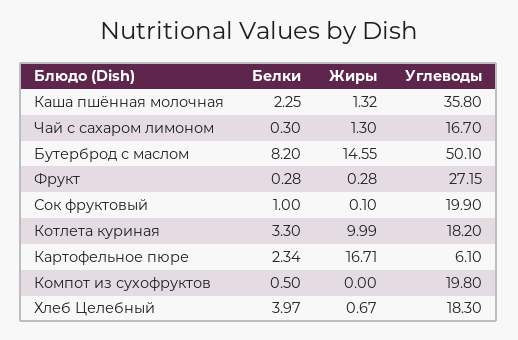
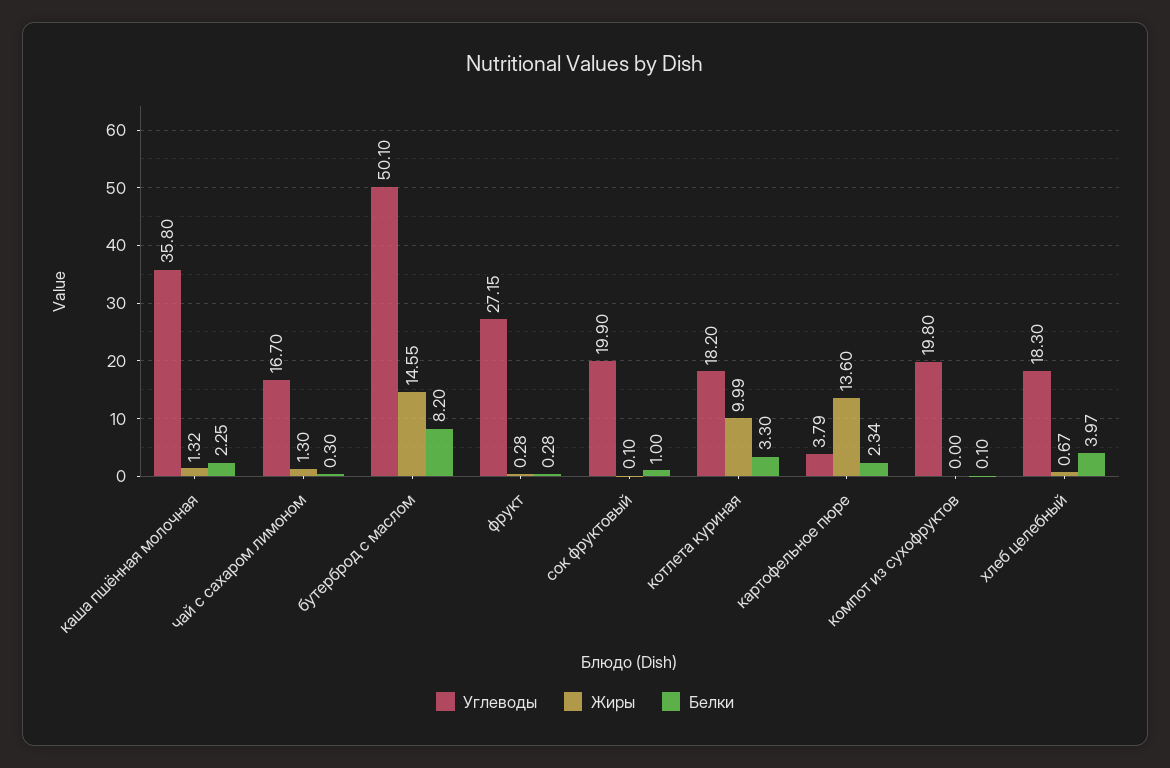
  {
    "Белки": {
      "Каша пшённая молочная": 2.25,
      "Чай с сахаром лимоном": 0.3,
      "Бутерброд с маслом": 8.2,
      "Фрукт": 0.28,
      "Сок фруктовый": 1,
      "Котлета куриная": 3.3,
      "Картофельное пюре": 2.34,
-     "Компот из сухофруктов": 0.5,
+     "Компот из сухофруктов": 0.1,
      "Хлеб Целебный": 3.97
    },
    "Жиры": {
      "Каша пшённая молочная": 1.32,
      "Чай с сахаром лимоном": 1.3,
      "Бутерброд с маслом": 14.55,
      "Фрукт": 0.28,
      "Сок фруктовый": 0.1,
      "Котлета куриная": 9.99,
-     "Картофельное пюре": 16.71,
+     "Картофельное пюре": 13.6,
      "Компот из сухофруктов": 0,
      "Хлеб Целебный": 0.67
    },
    "Углеводы": {
      "Каша пшённая молочная": 35.8,
      "Чай с сахаром лимоном": 16.7,
      "Бутерброд с маслом": 50.1,
      "Фрукт": 27.15,
      "Сок фруктовый": 19.9,
      "Котлета куриная": 18.2,
-     "Картофельное пюре": 6.1,
+     "Картофельное пюре": 3.79,
      "Компот из сухофруктов": 19.8,
      "Хлеб Целебный": 18.3
    }
  }

